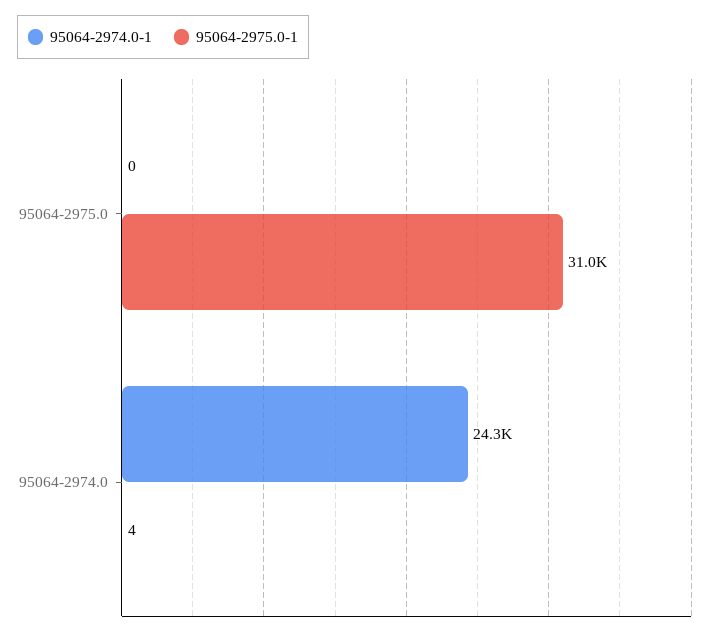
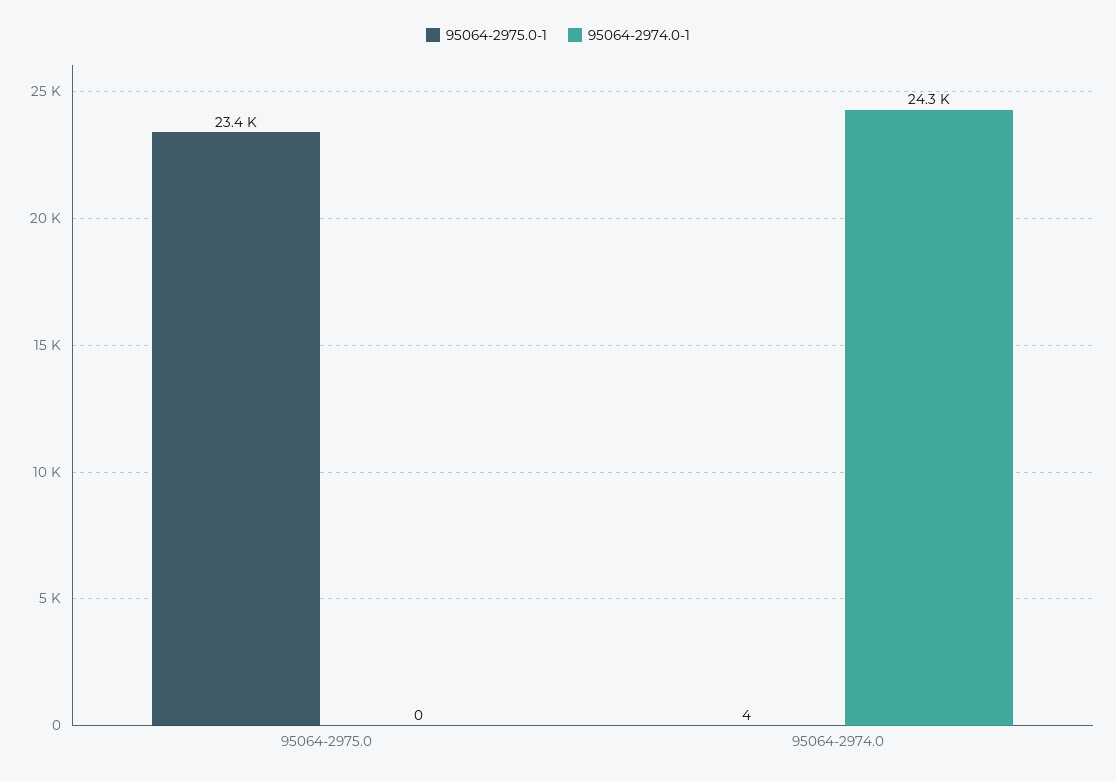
  {
    "95064-2974.0-1": {
      "95064-2975.0": 0,
      "95064-2974.0": 24300
    },
    "95064-2975.0-1": {
-     "95064-2975.0": 31000,
+     "95064-2975.0": 23400,
      "95064-2974.0": 4
    }
  }

